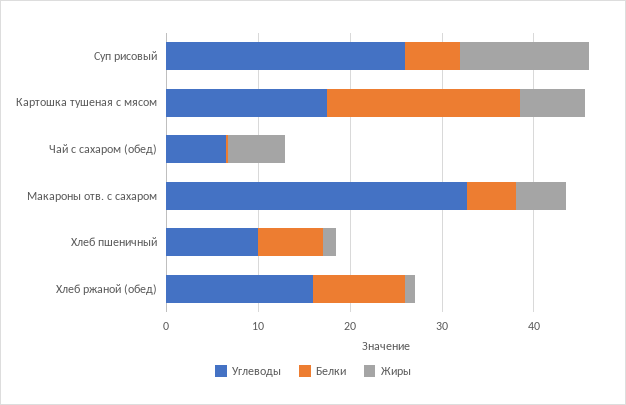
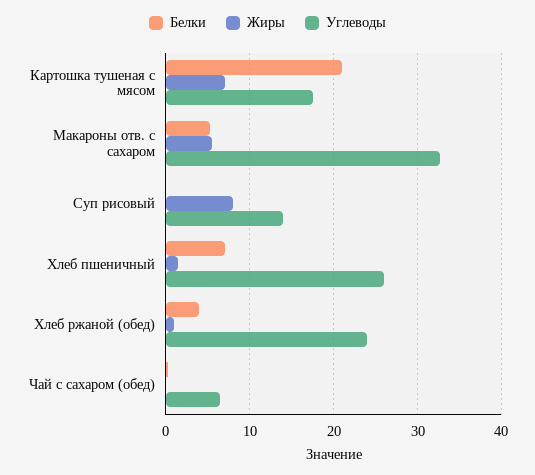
  {
    "Углеводы": {
-     "Суп рисовый": 26,
+     "Суп рисовый": 14,
      "Картошка тушеная с мясом": 18,
      "Чай с сахаром (обед)": 7,
      "Макароны отв. с сахаром": 33,
-     "Хлеб пшеничный": 10,
+     "Хлеб пшеничный": 26,
-     "Хлеб ржаной (обед)": 16
+     "Хлеб ржаной (обед)": 24
    },
    "Белки": {
-     "Суп рисовый": 6,
+     "Суп рисовый": 0,
      "Картошка тушеная с мясом": 21,
      "Чай с сахаром (обед)": 0,
      "Макароны отв. с сахаром": 5,
      "Хлеб пшеничный": 7,
-     "Хлеб ржаной (обед)": 10
+     "Хлеб ржаной (обед)": 4
    },
    "Жиры": {
-     "Суп рисовый": 14,
+     "Суп рисовый": 8,
      "Картошка тушеная с мясом": 7,
-     "Чай с сахаром (обед)": 6,
+     "Чай с сахаром (обед)": 0,
      "Макароны отв. с сахаром": 6,
      "Хлеб пшеничный": 2,
      "Хлеб ржаной (обед)": 1
    }
  }

